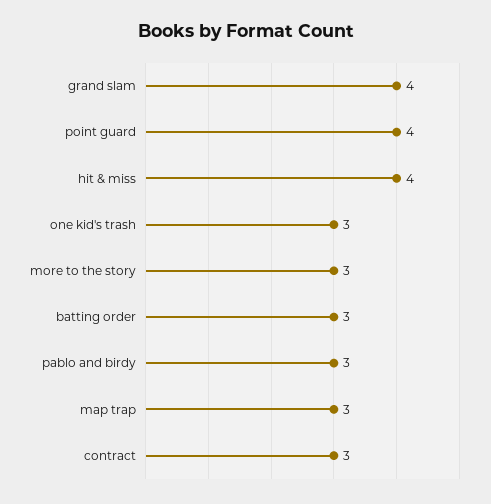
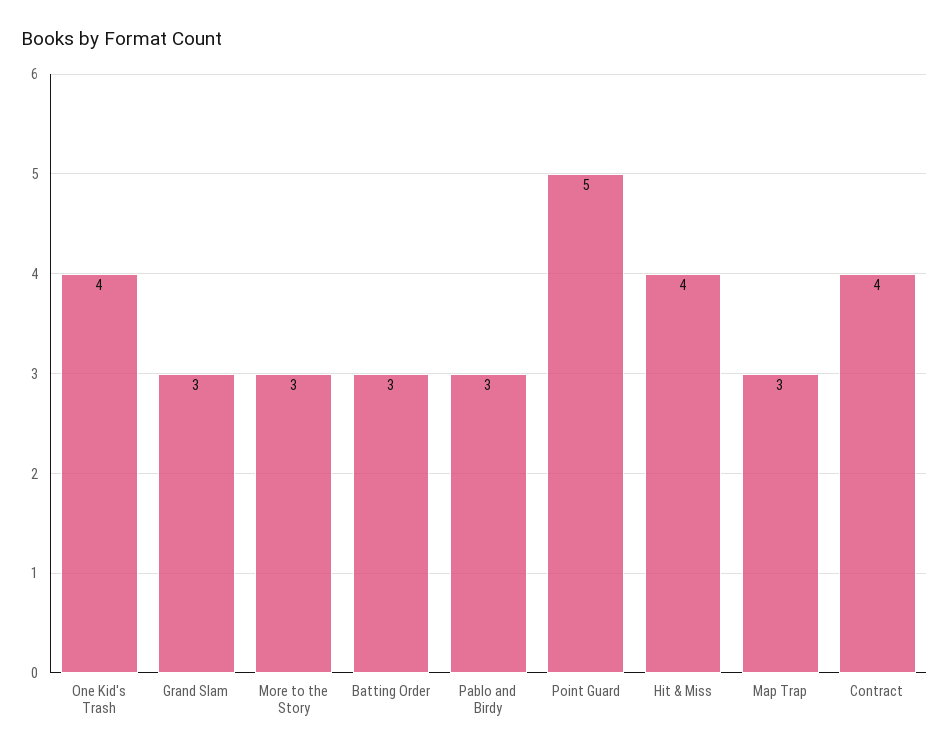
  {
-   "grand slam": 4,
+   "grand slam": 3,
-   "point guard": 4,
+   "point guard": 5,
    "hit & miss": 4,
-   "one kid's trash": 3,
+   "one kid's trash": 4,
    "more to the story": 3,
    "batting order": 3,
    "pablo and birdy": 3,
    "map trap": 3,
-   "contract": 3
+   "contract": 4
  }

